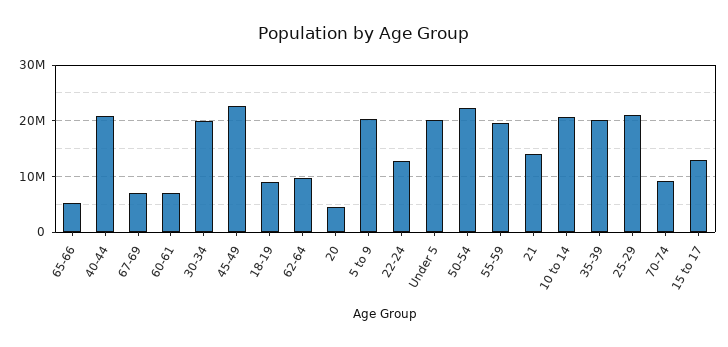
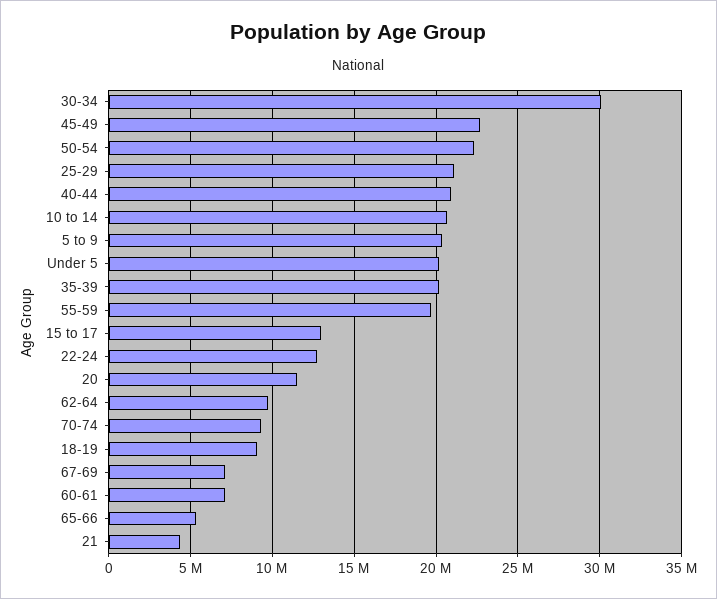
  {
    "65-66": 5500000,
    "40-44": 21000000,
    "67-69": 7000000,
    "60-61": 7000000,
-   "30-34": 20000000,
+   "30-34": 30000000,
    "45-49": 22500000,
    "18-19": 9000000,
    "62-64": 9500000,
-   "20": 4000000,
+   "20": 11500000,
    "5 to 9": 20500000,
    "22-24": 12500000,
    "Under 5": 20000000,
    "50-54": 22500000,
    "55-59": 19500000,
-   "21": 14000000,
+   "21": 4500000,
    "10 to 14": 20500000,
    "35-39": 20000000,
    "25-29": 21000000,
    "70-74": 9500000,
    "15 to 17": 13000000
  }

